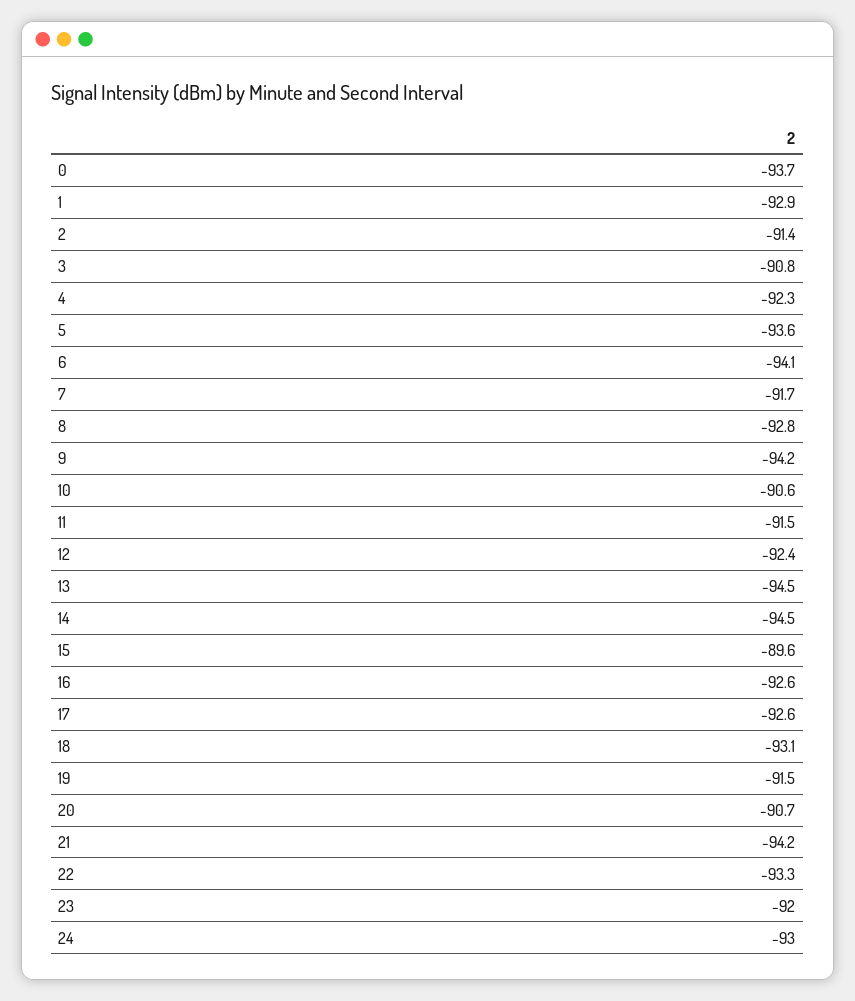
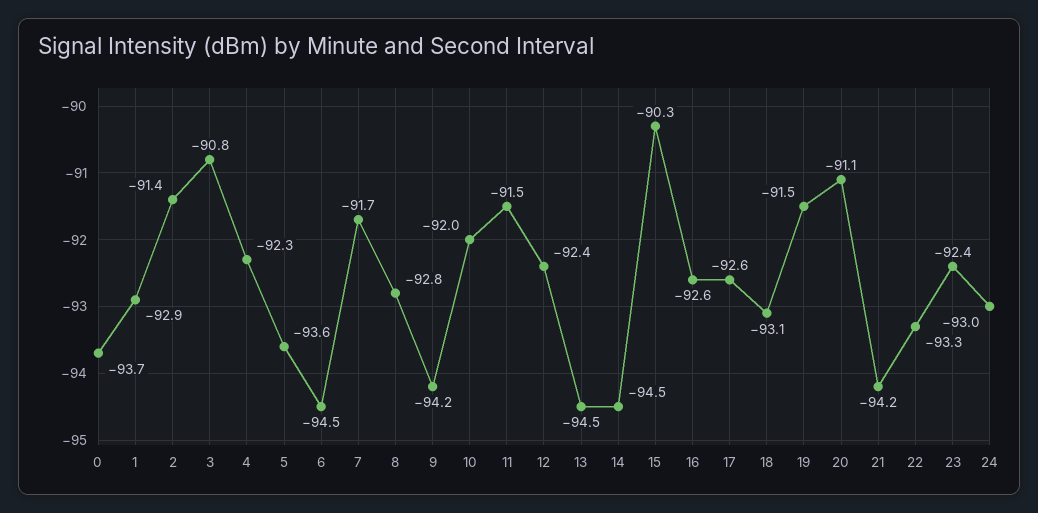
  {
    "0": -93.7,
    "1": -92.9,
    "2": -91.4,
    "3": -90.8,
    "4": -92.3,
    "5": -93.6,
-   "6": -94.1,
+   "6": -94.5,
    "7": -91.7,
    "8": -92.8,
    "9": -94.2,
-   "10": -90.6,
+   "10": -92,
    "11": -91.5,
    "12": -92.4,
    "13": -94.5,
    "14": -94.5,
-   "15": -89.6,
+   "15": -90.3,
    "16": -92.6,
    "17": -92.6,
    "18": -93.1,
    "19": -91.5,
-   "20": -90.7,
+   "20": -91.1,
    "21": -94.2,
    "22": -93.3,
-   "23": -92,
+   "23": -92.4,
    "24": -93
  }

